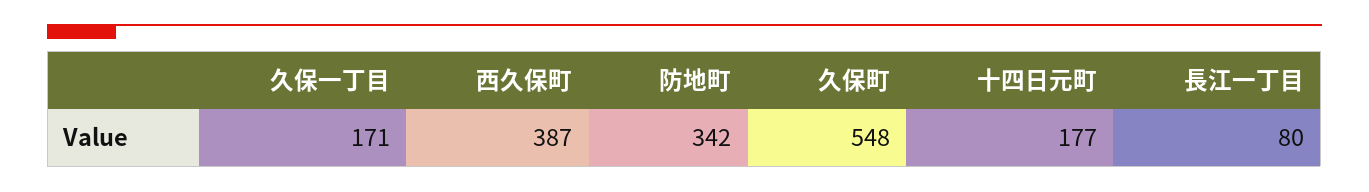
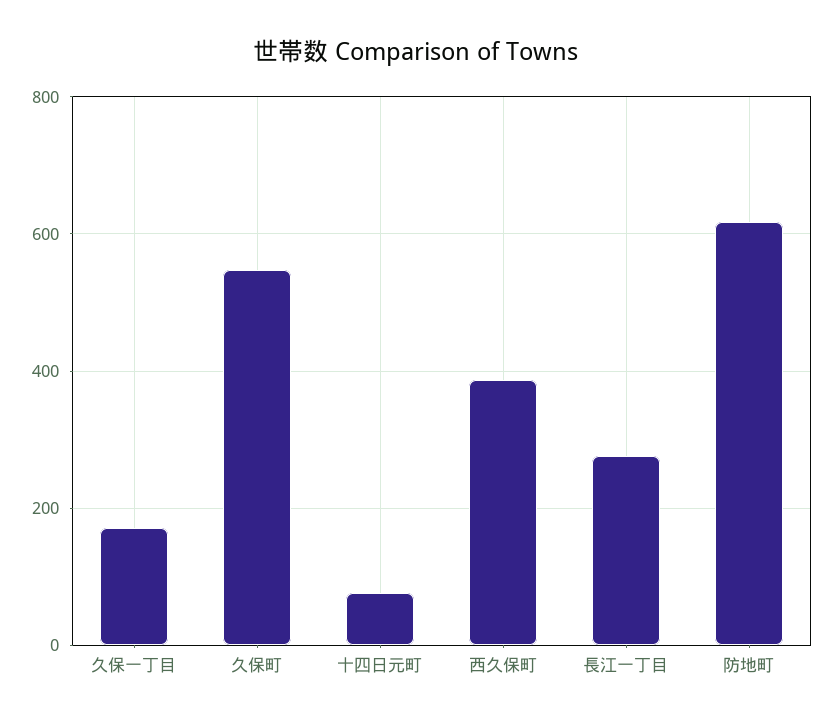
  {
    "久保一丁目": 171,
    "西久保町": 387,
-   "防地町": 342,
+   "防地町": 620,
    "久保町": 548,
-   "十四日元町": 177,
+   "十四日元町": 80,
-   "長江一丁目": 80
+   "長江一丁目": 280
  }

